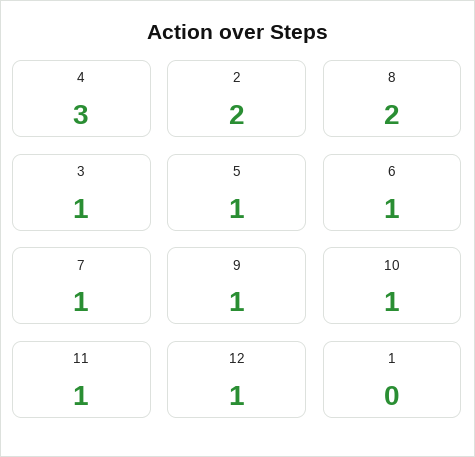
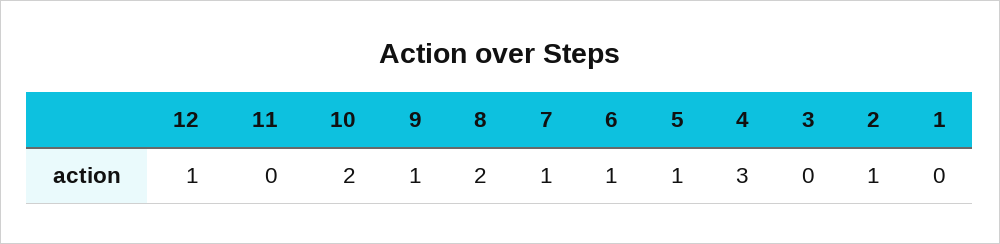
  {
    "4": 3,
-   "2": 2,
+   "2": 1,
    "8": 2,
-   "3": 1,
+   "3": 0,
    "5": 1,
    "6": 1,
    "7": 1,
    "9": 1,
-   "10": 1,
+   "10": 2,
-   "11": 1,
+   "11": 0,
    "12": 1,
    "1": 0
  }

